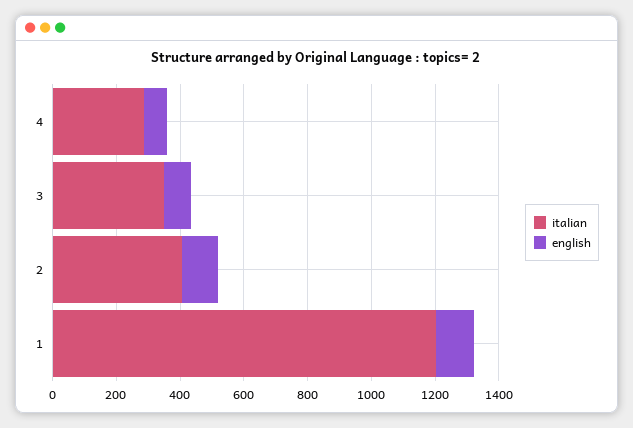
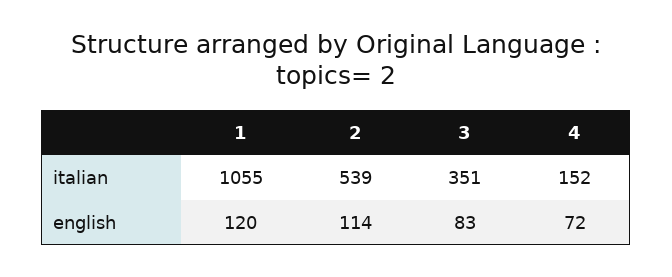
  {
    "italian": {
-     "4": 300,
+     "4": 152,
      "3": 351,
-     "2": 400,
+     "2": 539,
-     "1": 1200
+     "1": 1055
    },
    "english": {
      "4": 72,
      "3": 83,
      "2": 114,
      "1": 120
    }
  }

